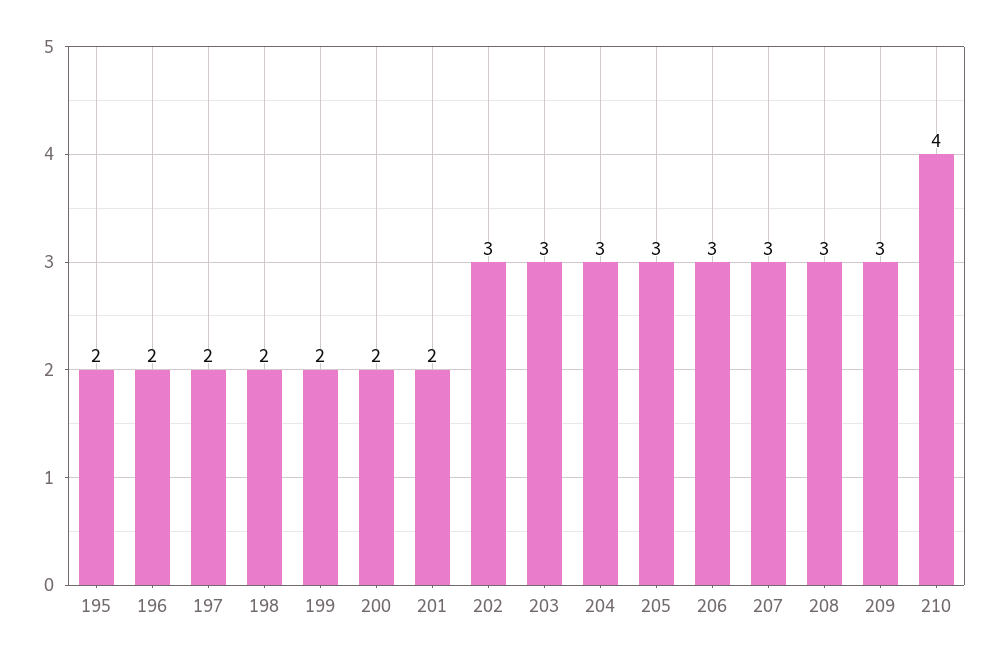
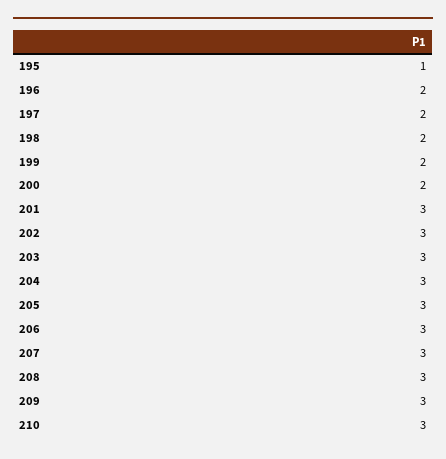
  {
-   "195": 2,
+   "195": 1,
    "196": 2,
    "197": 2,
    "198": 2,
    "199": 2,
    "200": 2,
-   "201": 2,
+   "201": 3,
    "202": 3,
    "203": 3,
    "204": 3,
    "205": 3,
    "206": 3,
    "207": 3,
    "208": 3,
    "209": 3,
-   "210": 4
+   "210": 3
  }

